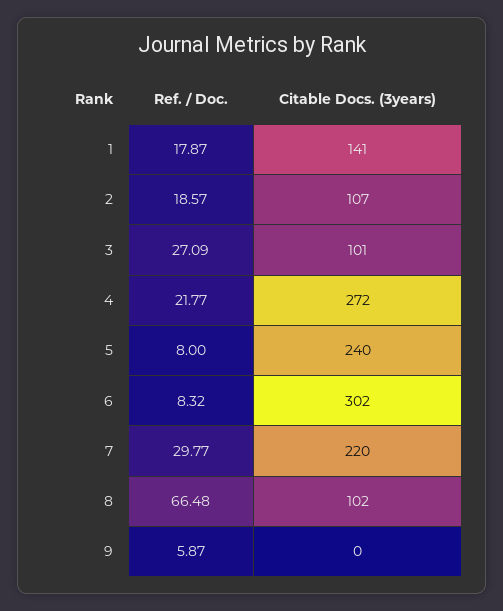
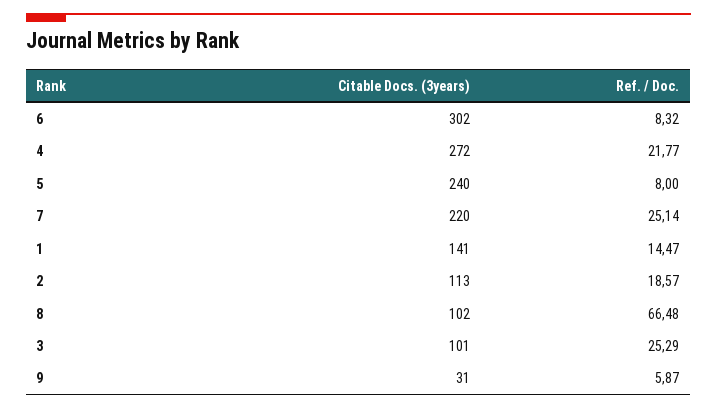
  {
    "Ref. / Doc.": {
-     "1": 17.87,
+     "1": 14.47,
      "2": 18.57,
-     "3": 27.09,
+     "3": 25.29,
      "4": 21.77,
      "5": 8,
      "6": 8.32,
-     "7": 29.77,
+     "7": 25.14,
      "8": 66.48,
      "9": 5.87
    },
    "Citable Docs. (3years)": {
      "1": 141,
-     "2": 107,
+     "2": 113,
      "3": 101,
      "4": 272,
      "5": 240,
      "6": 302,
      "7": 220,
      "8": 102,
-     "9": 0
+     "9": 31
    }
  }

